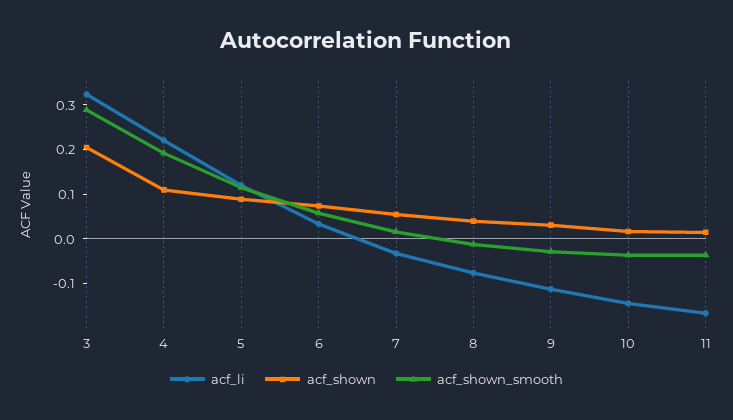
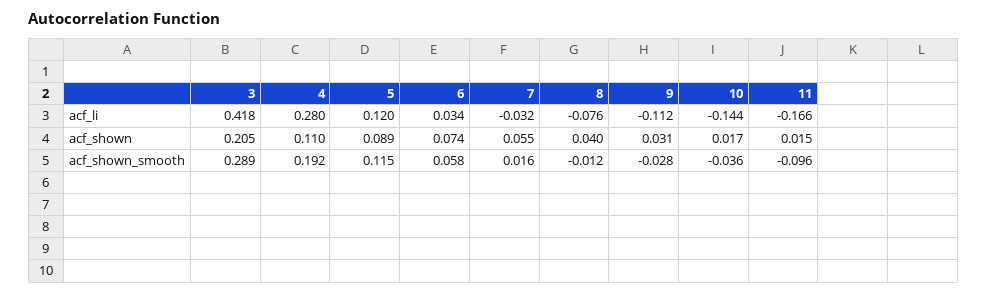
  {
    "acf_li": {
-     "3": 0.32,
+     "3": 0.418,
-     "4": 0.22,
+     "4": 0.28,
      "5": 0.12,
      "6": 0.034,
      "7": -0.032,
      "8": -0.076,
      "9": -0.112,
      "10": -0.144,
      "11": -0.166
    },
    "acf_shown": {
      "3": 0.205,
      "4": 0.11,
      "5": 0.089,
      "6": 0.074,
      "7": 0.055,
      "8": 0.04,
      "9": 0.031,
      "10": 0.017,
      "11": 0.015
    },
    "acf_shown_smooth": {
      "3": 0.289,
      "4": 0.192,
      "5": 0.115,
      "6": 0.058,
      "7": 0.016,
      "8": -0.012,
      "9": -0.028,
      "10": -0.036,
-     "11": -0.04
+     "11": -0.096
    }
  }

